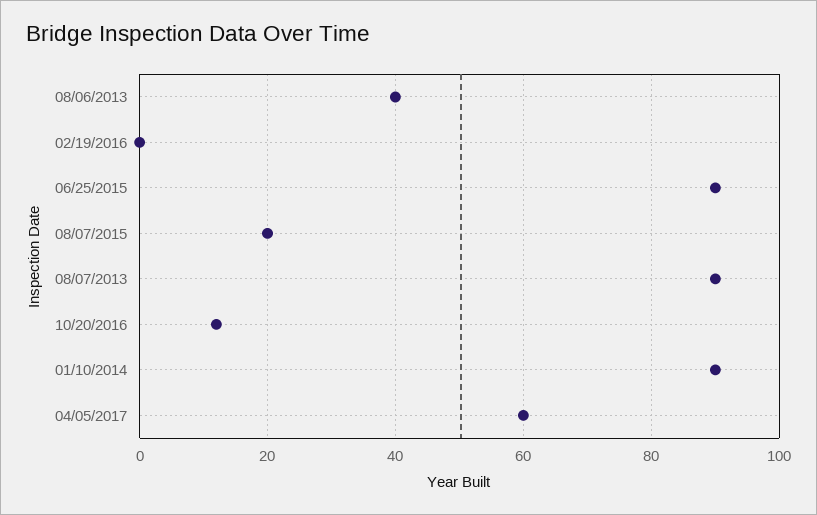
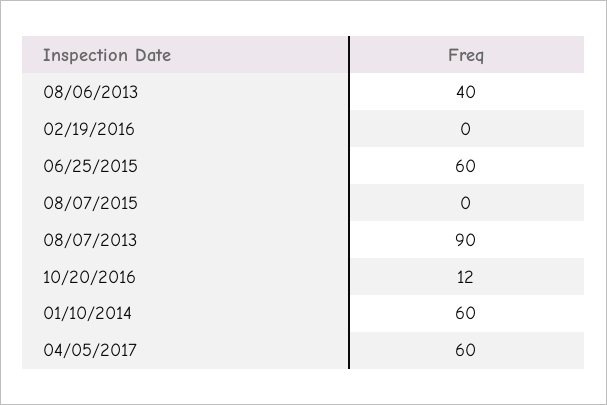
  {
    "08/06/2013": 40,
    "02/19/2016": 0,
-   "06/25/2015": 90,
+   "06/25/2015": 60,
-   "08/07/2015": 20,
+   "08/07/2015": 0,
    "08/07/2013": 90,
    "10/20/2016": 12,
-   "01/10/2014": 90,
+   "01/10/2014": 60,
    "04/05/2017": 60
  }

